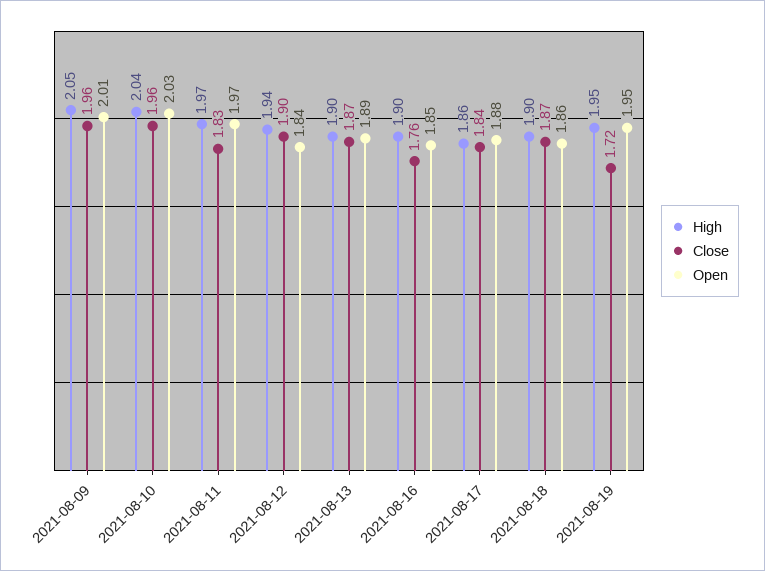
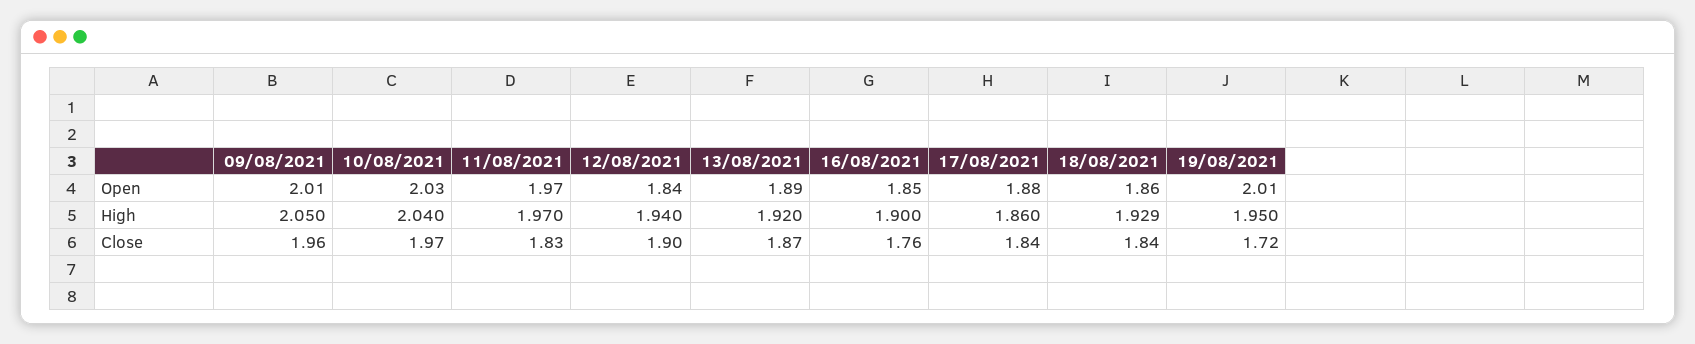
  {
    "High": {
      "2021-08-09": 2.05,
      "2021-08-10": 2.04,
      "2021-08-11": 1.97,
      "2021-08-12": 1.94,
-     "2021-08-13": 1.9,
+     "2021-08-13": 1.92,
      "2021-08-16": 1.9,
      "2021-08-17": 1.86,
-     "2021-08-18": 1.9,
+     "2021-08-18": 1.929,
      "2021-08-19": 1.95
    },
    "Close": {
      "2021-08-09": 1.96,
-     "2021-08-10": 1.96,
+     "2021-08-10": 1.97,
      "2021-08-11": 1.83,
      "2021-08-12": 1.9,
      "2021-08-13": 1.87,
      "2021-08-16": 1.76,
      "2021-08-17": 1.84,
-     "2021-08-18": 1.87,
+     "2021-08-18": 1.84,
      "2021-08-19": 1.72
    },
    "Open": {
      "2021-08-09": 2.01,
      "2021-08-10": 2.03,
      "2021-08-11": 1.97,
      "2021-08-12": 1.84,
      "2021-08-13": 1.89,
      "2021-08-16": 1.85,
      "2021-08-17": 1.88,
      "2021-08-18": 1.86,
-     "2021-08-19": 1.95
+     "2021-08-19": 2.01
    }
  }

